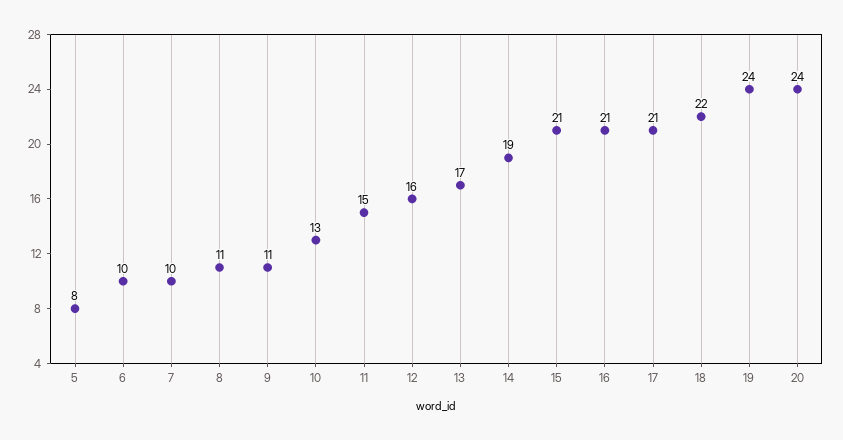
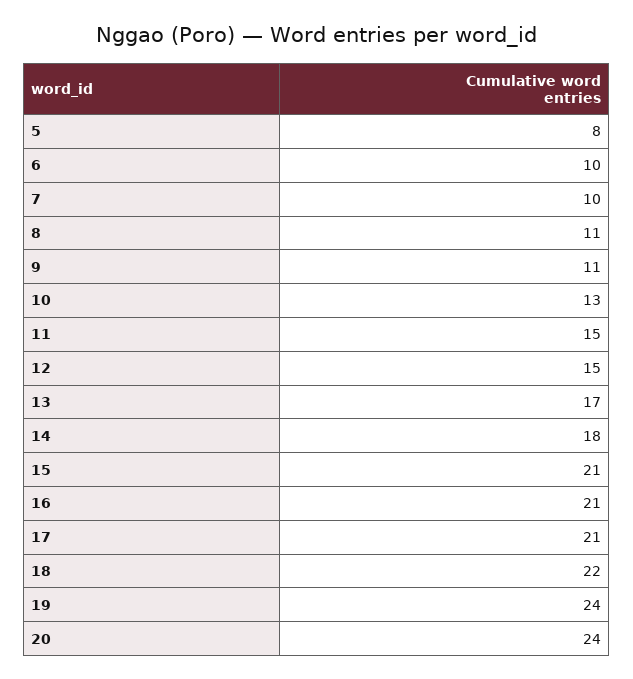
  {
    "5": 8,
    "6": 10,
    "7": 10,
    "8": 11,
    "9": 11,
    "10": 13,
    "11": 15,
-   "12": 16,
+   "12": 15,
    "13": 17,
-   "14": 19,
+   "14": 18,
    "15": 21,
    "16": 21,
    "17": 21,
    "18": 22,
    "19": 24,
    "20": 24
  }

